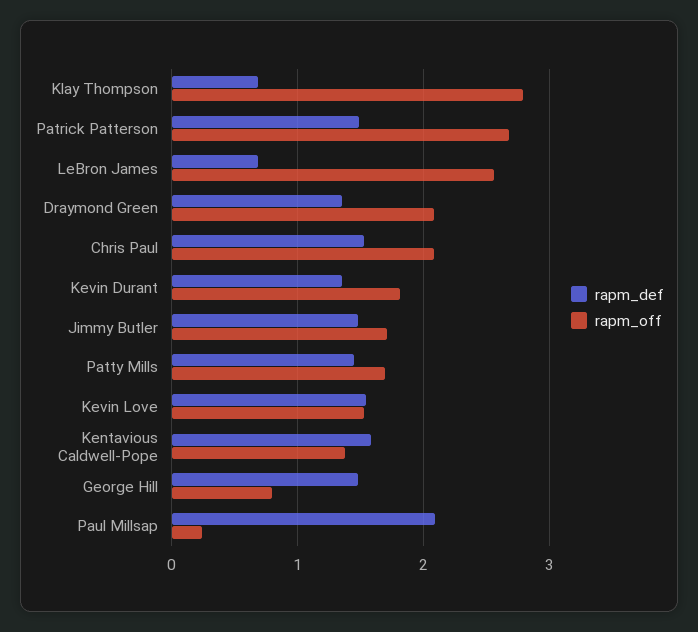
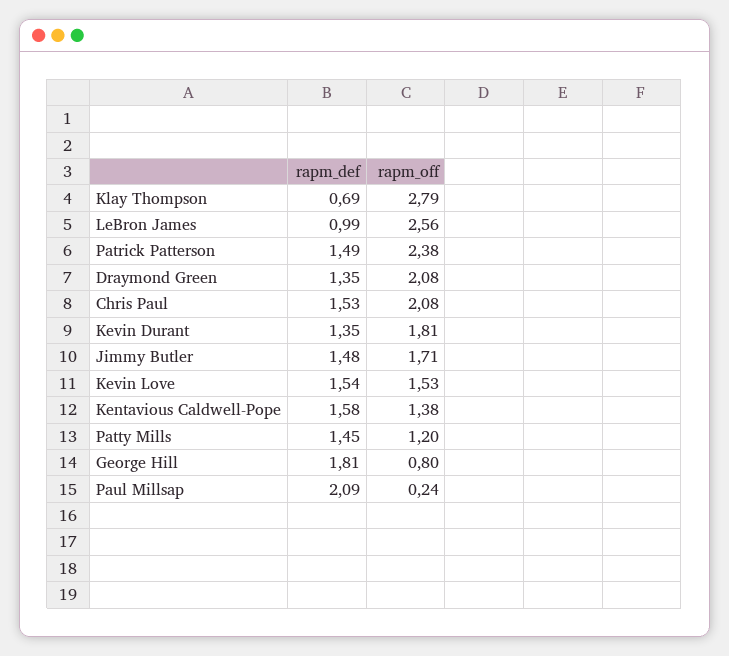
  {
    "rapm_def": {
      "Klay Thompson": 0.69,
      "Patrick Patterson": 1.49,
-     "LeBron James": 0.7,
+     "LeBron James": 0.99,
      "Draymond Green": 1.35,
      "Chris Paul": 1.53,
      "Kevin Durant": 1.35,
      "Jimmy Butler": 1.48,
      "Patty Mills": 1.45,
      "Kevin Love": 1.54,
      "Kentavious Caldwell-Pope": 1.58,
-     "George Hill": 1.5,
+     "George Hill": 1.81,
      "Paul Millsap": 2.09
    },
    "rapm_off": {
      "Klay Thompson": 2.79,
-     "Patrick Patterson": 2.7,
+     "Patrick Patterson": 2.38,
      "LeBron James": 2.56,
      "Draymond Green": 2.08,
      "Chris Paul": 2.08,
      "Kevin Durant": 1.81,
      "Jimmy Butler": 1.71,
-     "Patty Mills": 1.7,
+     "Patty Mills": 1.2,
      "Kevin Love": 1.53,
      "Kentavious Caldwell-Pope": 1.38,
      "George Hill": 0.8,
      "Paul Millsap": 0.24
    }
  }

